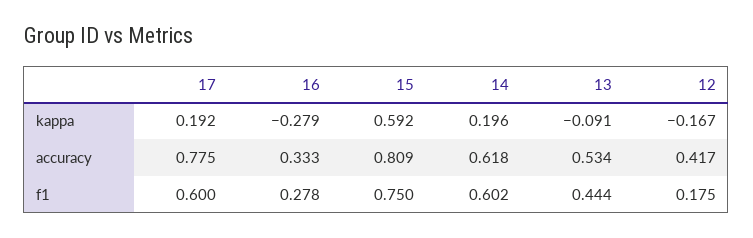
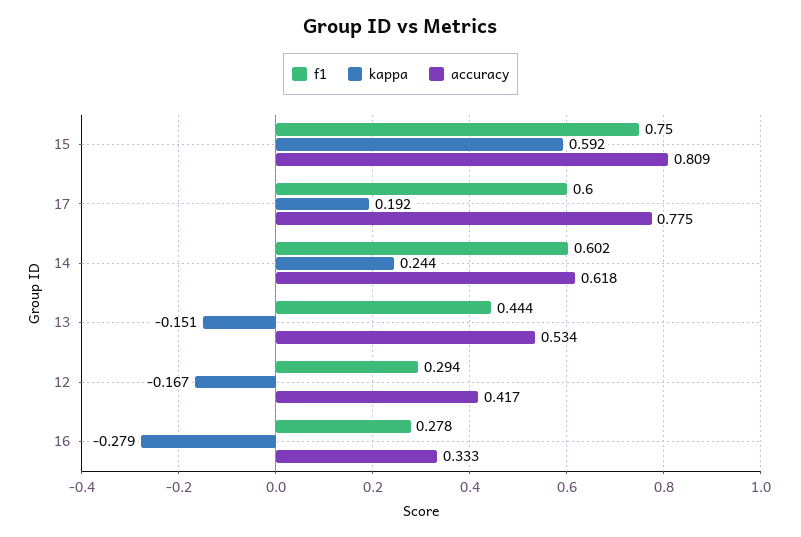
  {
    "kappa": {
      "17": 0.192,
      "16": -0.279,
      "15": 0.592,
-     "14": 0.196,
+     "14": 0.244,
-     "13": -0.091,
+     "13": -0.151,
      "12": -0.167
    },
    "accuracy": {
      "17": 0.775,
      "16": 0.333,
      "15": 0.809,
      "14": 0.618,
      "13": 0.534,
      "12": 0.417
    },
    "f1": {
      "17": 0.6,
      "16": 0.278,
      "15": 0.75,
      "14": 0.602,
      "13": 0.444,
-     "12": 0.175
+     "12": 0.294
    }
  }

